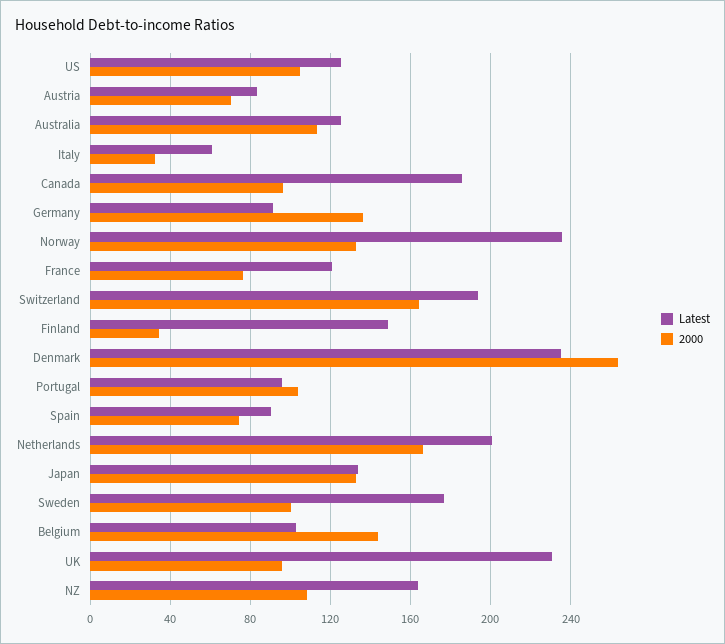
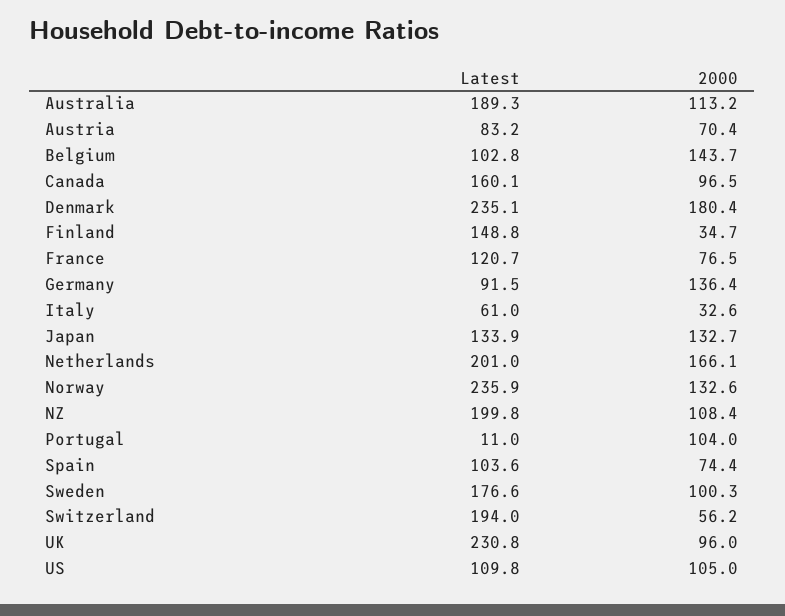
  {
    "Latest": {
-     "US": 125,
+     "US": 109.8,
      "Austria": 83.2,
-     "Australia": 125,
+     "Australia": 189.3,
      "Italy": 61,
-     "Canada": 185,
+     "Canada": 160.1,
      "Germany": 91.5,
      "Norway": 235.9,
      "France": 120.7,
      "Switzerland": 194,
      "Finland": 148.8,
      "Denmark": 235.1,
-     "Portugal": 95,
+     "Portugal": 11,
-     "Spain": 90,
+     "Spain": 103.6,
      "Netherlands": 201,
      "Japan": 133.9,
      "Sweden": 176.6,
      "Belgium": 102.8,
      "UK": 230.8,
-     "NZ": 165
+     "NZ": 199.8
    },
    "2000": {
      "US": 105,
      "Austria": 70.4,
      "Australia": 113.2,
      "Italy": 32.6,
      "Canada": 96.5,
      "Germany": 136.4,
      "Norway": 132.6,
      "France": 76.5,
-     "Switzerland": 165,
+     "Switzerland": 56.2,
      "Finland": 34.7,
-     "Denmark": 265,
+     "Denmark": 180.4,
      "Portugal": 104,
      "Spain": 74.4,
      "Netherlands": 166.1,
      "Japan": 132.7,
      "Sweden": 100.3,
      "Belgium": 143.7,
      "UK": 96,
      "NZ": 108.4
    }
  }

